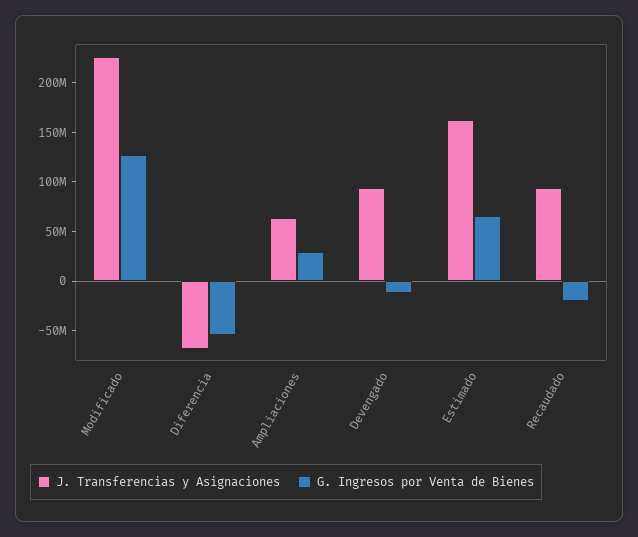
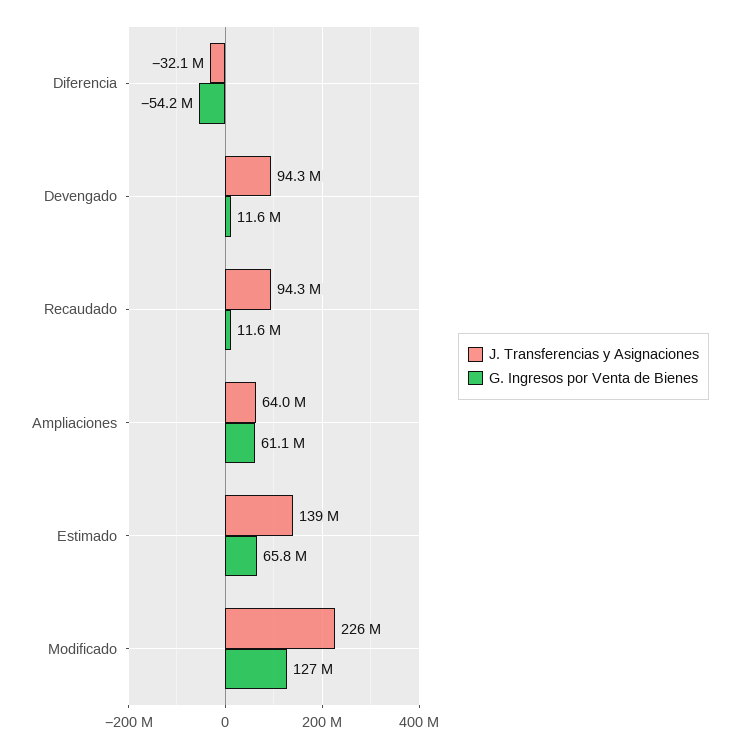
  {
    "J. Transferencias y Asignaciones": {
      "Modificado": 226000000,
-     "Diferencia": -70000000,
+     "Diferencia": -32100000,
      "Ampliaciones": 64000000,
      "Devengado": 94300000,
-     "Estimado": 160000000,
+     "Estimado": 139000000,
      "Recaudado": 94300000
    },
    "G. Ingresos por Venta de Bienes": {
      "Modificado": 127000000,
      "Diferencia": -54200000,
-     "Ampliaciones": 30000000,
+     "Ampliaciones": 61100000,
-     "Devengado": -10000000,
+     "Devengado": 11600000,
      "Estimado": 65800000,
-     "Recaudado": -20000000
+     "Recaudado": 11600000
    }
  }

